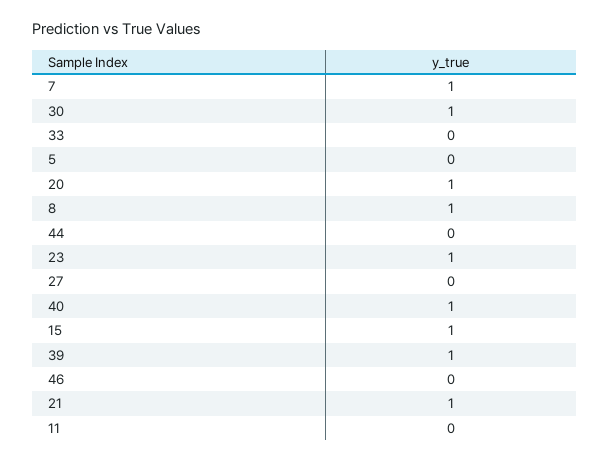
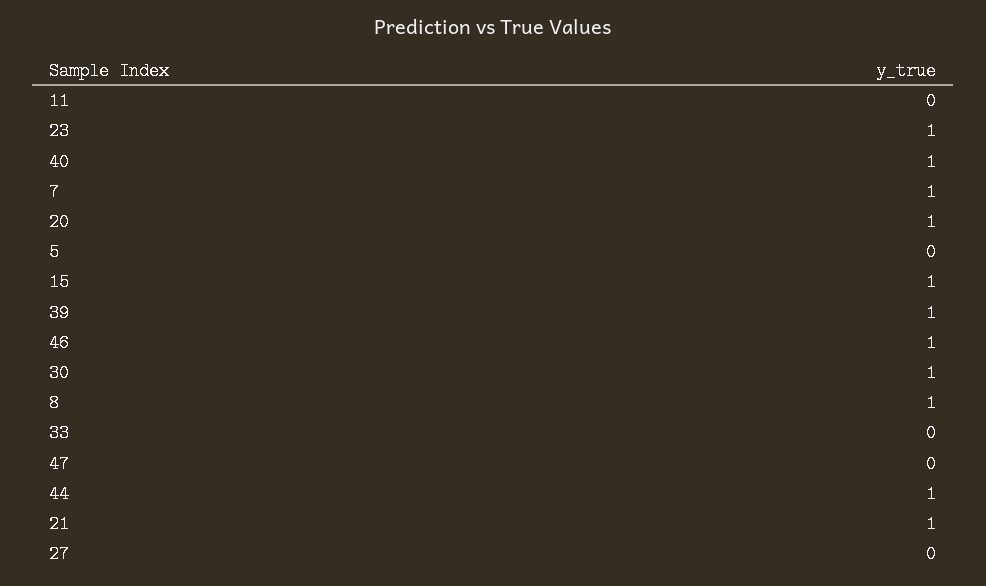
  {
    "7": 1,
    "30": 1,
    "33": 0,
    "5": 0,
    "20": 1,
    "8": 1,
-   "44": 0,
+   "44": 1,
    "23": 1,
    "27": 0,
    "40": 1,
    "15": 1,
    "39": 1,
-   "46": 0,
+   "46": 1,
    "21": 1,
-   "11": 0
+   "11": 0,
+   "47": 0
  }

